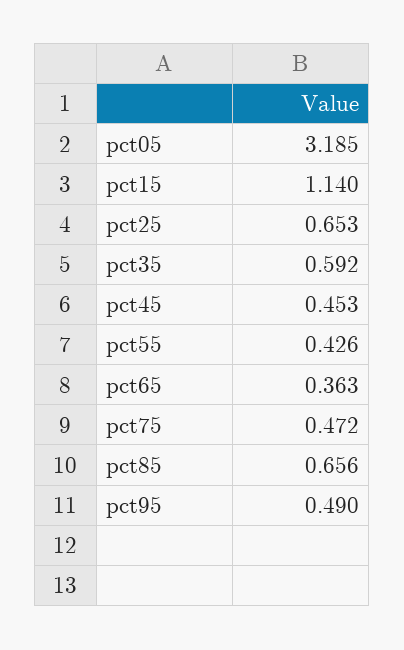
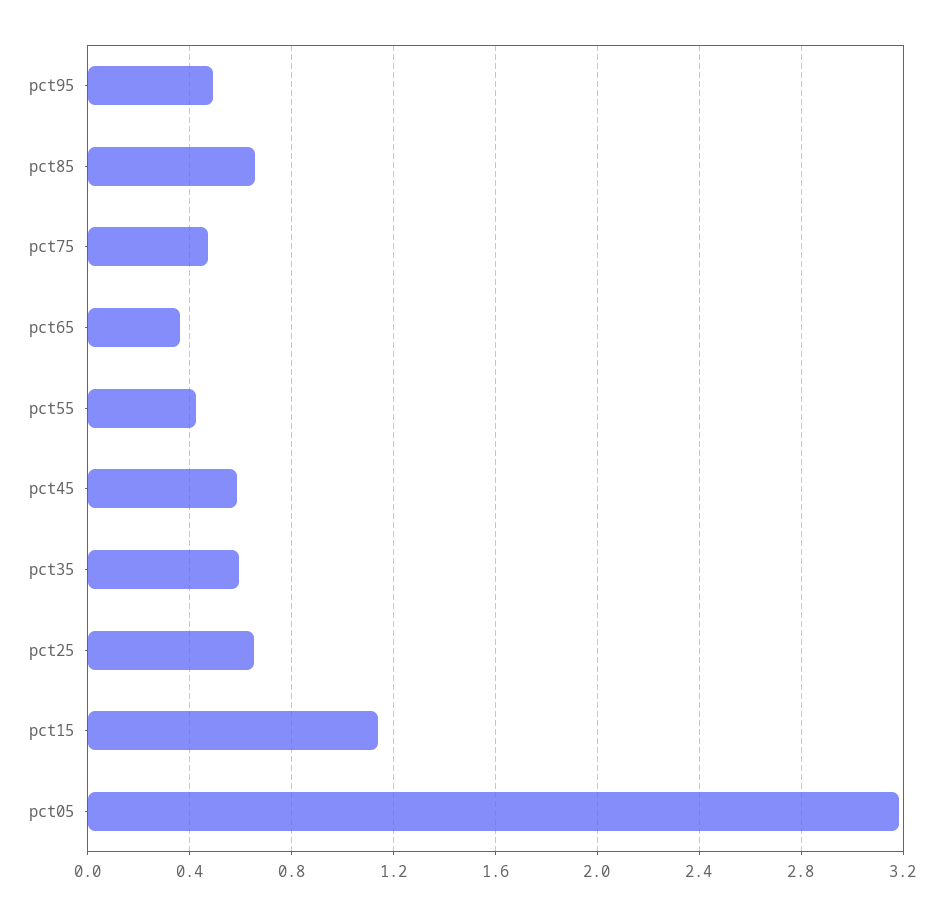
  {
    "pct05": 3.185,
    "pct15": 1.14,
    "pct25": 0.653,
    "pct35": 0.592,
-   "pct45": 0.453,
+   "pct45": 0.6,
    "pct55": 0.426,
    "pct65": 0.363,
    "pct75": 0.472,
    "pct85": 0.656,
    "pct95": 0.49
  }

